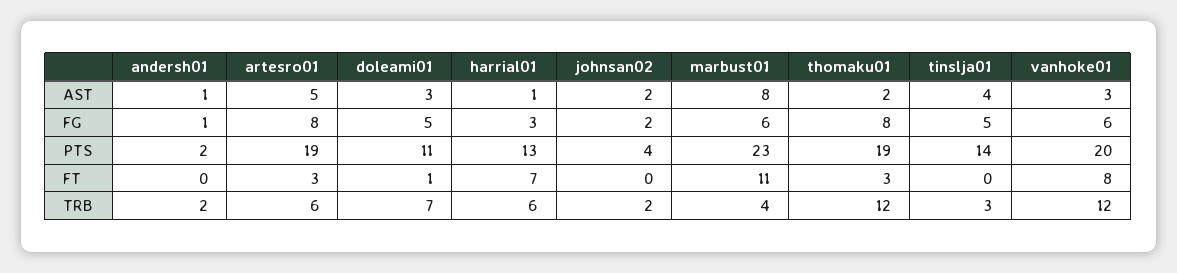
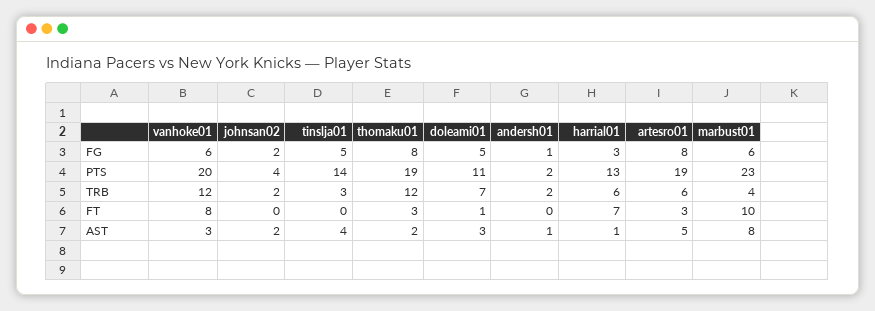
  {
    "andersh01": {
      "AST": 1,
      "FG": 1,
      "PTS": 2,
      "FT": 0,
      "TRB": 2
    },
    "artesro01": {
      "AST": 5,
      "FG": 8,
      "PTS": 19,
      "FT": 3,
      "TRB": 6
    },
    "doleami01": {
      "AST": 3,
      "FG": 5,
      "PTS": 11,
      "FT": 1,
      "TRB": 7
    },
    "harrial01": {
      "AST": 1,
      "FG": 3,
      "PTS": 13,
      "FT": 7,
      "TRB": 6
    },
    "johnsan02": {
      "AST": 2,
      "FG": 2,
      "PTS": 4,
      "FT": 0,
      "TRB": 2
    },
    "marbust01": {
      "AST": 8,
      "FG": 6,
      "PTS": 23,
-     "FT": 11,
+     "FT": 10,
      "TRB": 4
    },
    "thomaku01": {
      "AST": 2,
      "FG": 8,
      "PTS": 19,
      "FT": 3,
      "TRB": 12
    },
    "tinslja01": {
      "AST": 4,
      "FG": 5,
      "PTS": 14,
      "FT": 0,
      "TRB": 3
    },
    "vanhoke01": {
      "AST": 3,
      "FG": 6,
      "PTS": 20,
      "FT": 8,
      "TRB": 12
    }
  }

